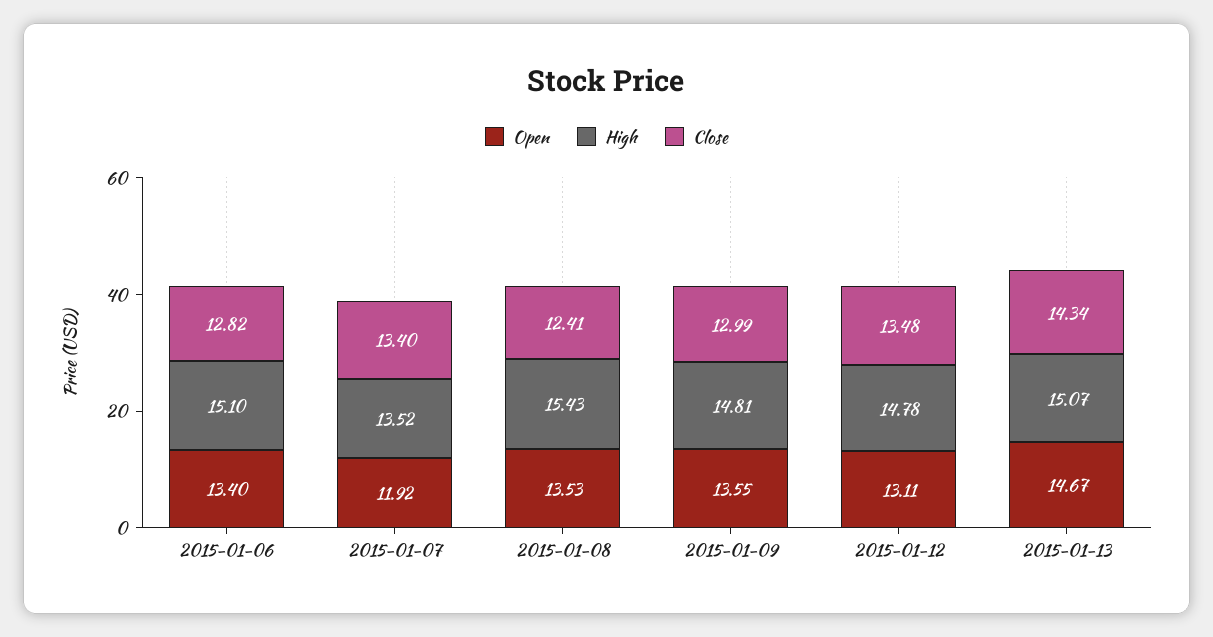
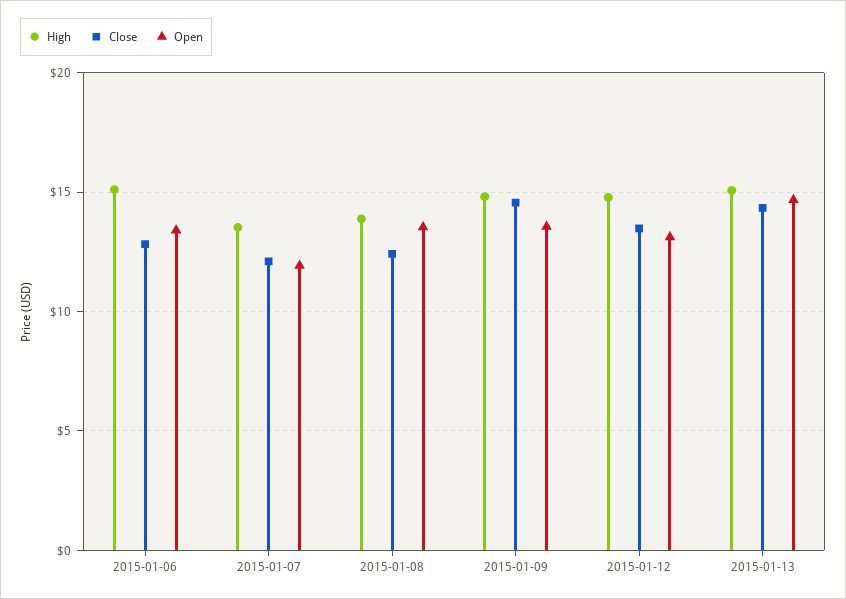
  {
    "Open": {
      "2015-01-06": 13.4,
      "2015-01-07": 11.92,
      "2015-01-08": 13.53,
      "2015-01-09": 13.55,
      "2015-01-12": 13.11,
      "2015-01-13": 14.67
    },
    "High": {
      "2015-01-06": 15.1,
      "2015-01-07": 13.52,
-     "2015-01-08": 15.43,
+     "2015-01-08": 14,
      "2015-01-09": 14.81,
      "2015-01-12": 14.78,
      "2015-01-13": 15.07
    },
    "Close": {
      "2015-01-06": 12.82,
-     "2015-01-07": 13.4,
+     "2015-01-07": 12,
      "2015-01-08": 12.41,
-     "2015-01-09": 12.99,
+     "2015-01-09": 14.5,
      "2015-01-12": 13.48,
      "2015-01-13": 14.34
    }
  }

